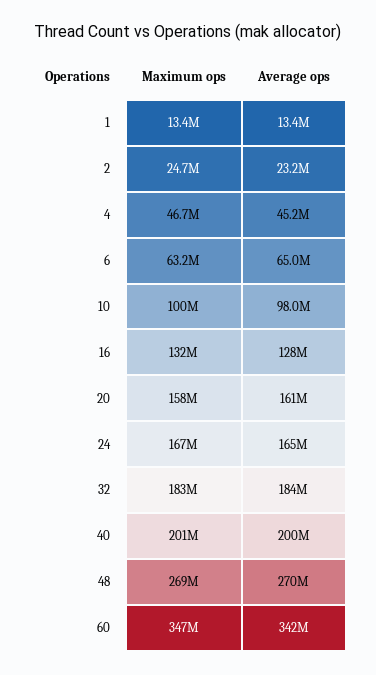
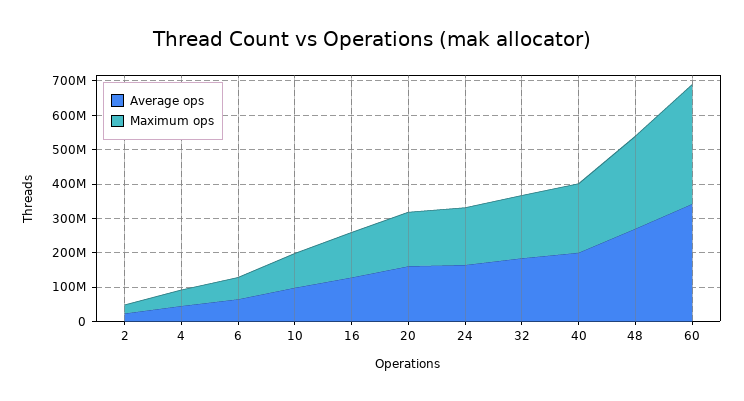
  {
    "Maximum ops": {
-     "1": 13400000,
      "2": 24700000,
      "4": 46700000,
      "6": 63200000,
      "10": 100000000,
      "16": 132000000,
      "20": 158000000,
      "24": 167000000,
      "32": 183000000,
      "40": 201000000,
      "48": 269000000,
      "60": 347000000
    },
    "Average ops": {
-     "1": 13400000,
      "2": 23200000,
      "4": 45200000,
      "6": 65000000,
      "10": 98000000,
      "16": 128000000,
      "20": 161000000,
      "24": 165000000,
      "32": 184000000,
      "40": 200000000,
      "48": 270000000,
      "60": 342000000
    }
  }

